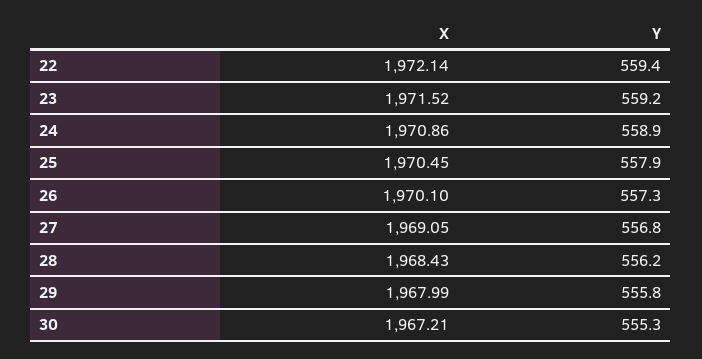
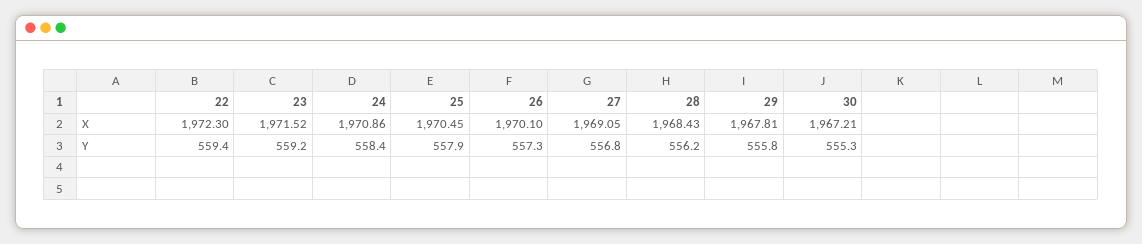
  {
    "X": {
-     "22": 1972.14,
+     "22": 1972.3,
      "23": 1971.52,
      "24": 1970.86,
      "25": 1970.45,
      "26": 1970.1,
      "27": 1969.05,
      "28": 1968.43,
-     "29": 1967.99,
+     "29": 1967.81,
      "30": 1967.21
    },
    "Y": {
      "22": 559.4,
      "23": 559.2,
-     "24": 558.9,
+     "24": 558.4,
      "25": 557.9,
      "26": 557.3,
      "27": 556.8,
      "28": 556.2,
      "29": 555.8,
      "30": 555.3
    }
  }

